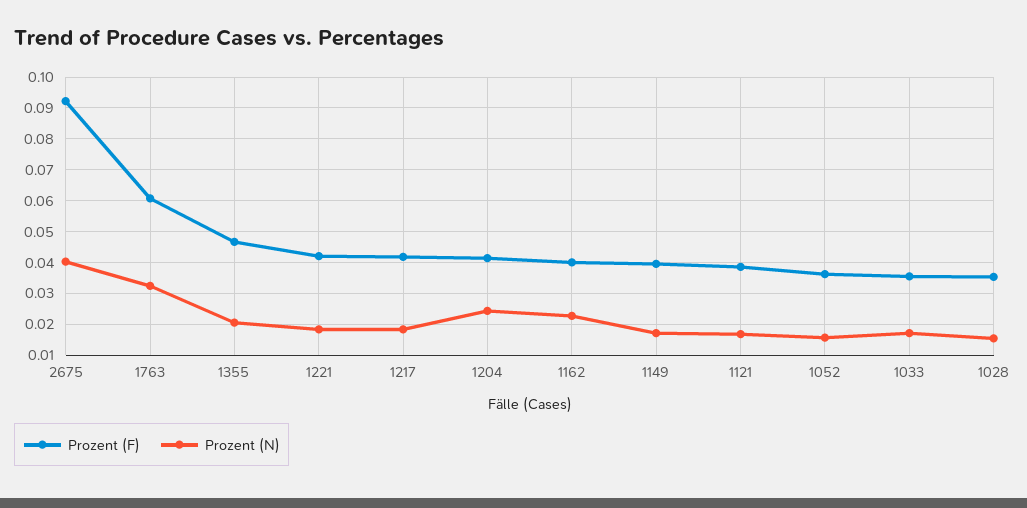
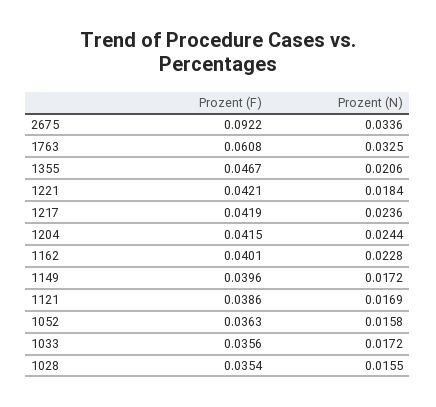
  {
    "Prozent (F)": {
      "2675": 0.0922,
      "1763": 0.0608,
      "1355": 0.0467,
      "1221": 0.0421,
      "1217": 0.0419,
      "1204": 0.0415,
      "1162": 0.0401,
      "1149": 0.0396,
      "1121": 0.0386,
      "1052": 0.0363,
      "1033": 0.0356,
      "1028": 0.0354
    },
    "Prozent (N)": {
-     "2675": 0.04,
+     "2675": 0.0336,
      "1763": 0.0325,
      "1355": 0.0206,
      "1221": 0.0184,
-     "1217": 0.018,
+     "1217": 0.0236,
      "1204": 0.0244,
      "1162": 0.0228,
      "1149": 0.0172,
      "1121": 0.0169,
      "1052": 0.0158,
      "1033": 0.0172,
      "1028": 0.0155
    }
  }

